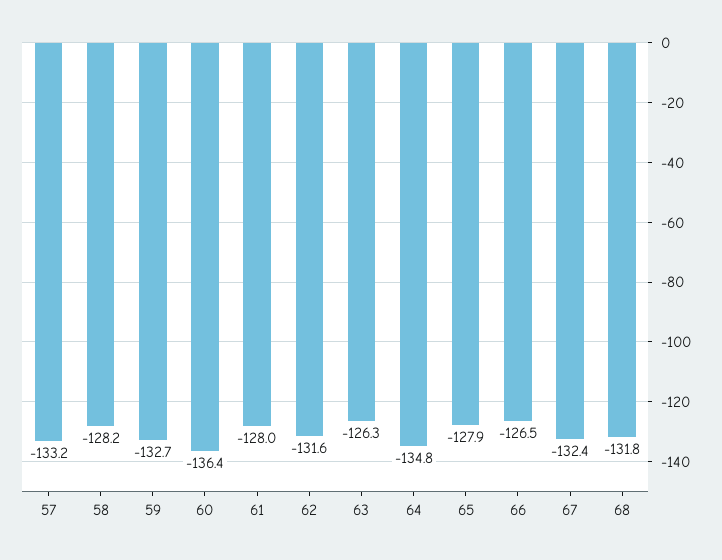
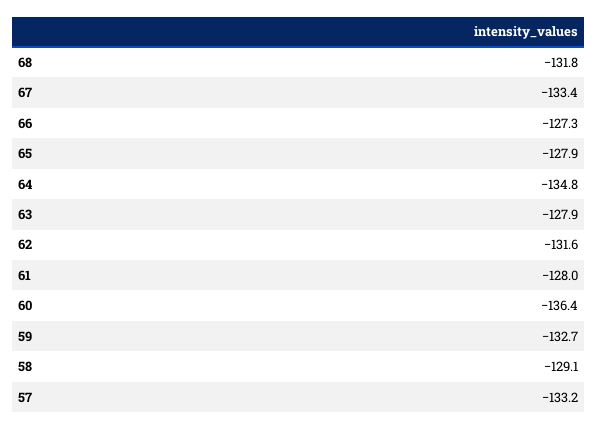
  {
    "57": -133.2,
-   "58": -128.2,
+   "58": -129.1,
    "59": -132.7,
    "60": -136.4,
    "61": -128,
    "62": -131.6,
-   "63": -126.3,
+   "63": -127.9,
    "64": -134.8,
    "65": -127.9,
-   "66": -126.5,
+   "66": -127.3,
-   "67": -132.4,
+   "67": -133.4,
    "68": -131.8
  }

